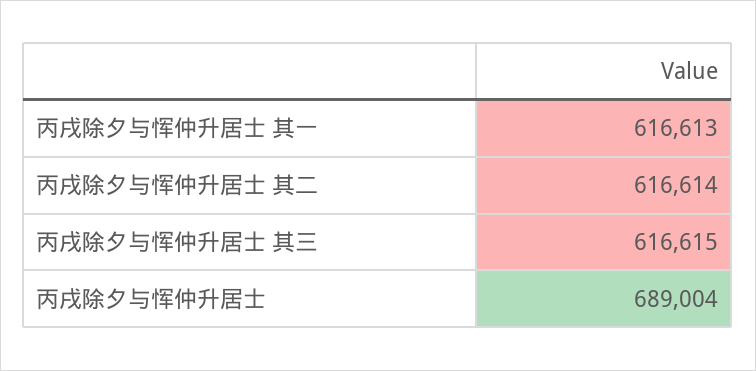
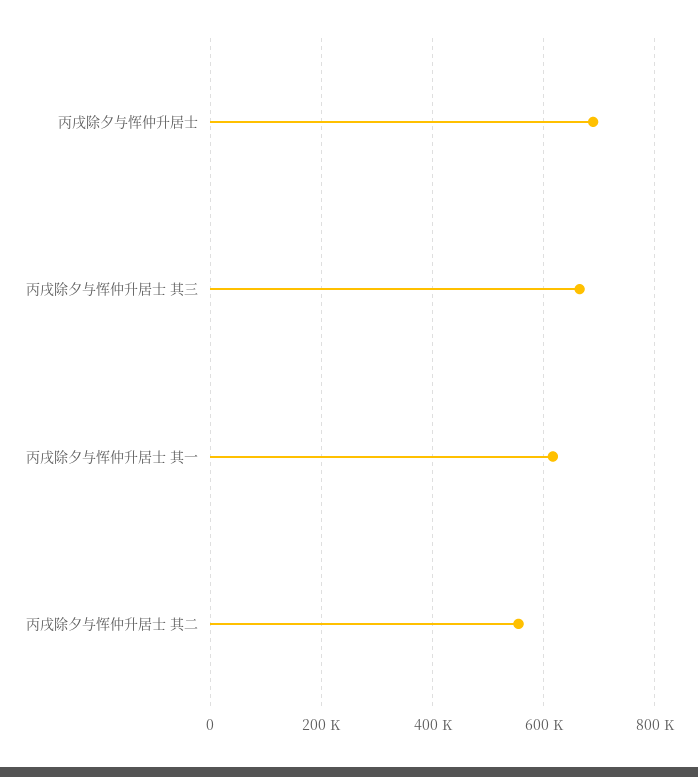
  {
    "丙戌除夕与恽仲升居士 其一": 616613,
-   "丙戌除夕与恽仲升居士 其二": 616614,
+   "丙戌除夕与恽仲升居士 其二": 560000,
-   "丙戌除夕与恽仲升居士 其三": 616615,
+   "丙戌除夕与恽仲升居士 其三": 660000,
    "丙戌除夕与恽仲升居士": 689004
  }

